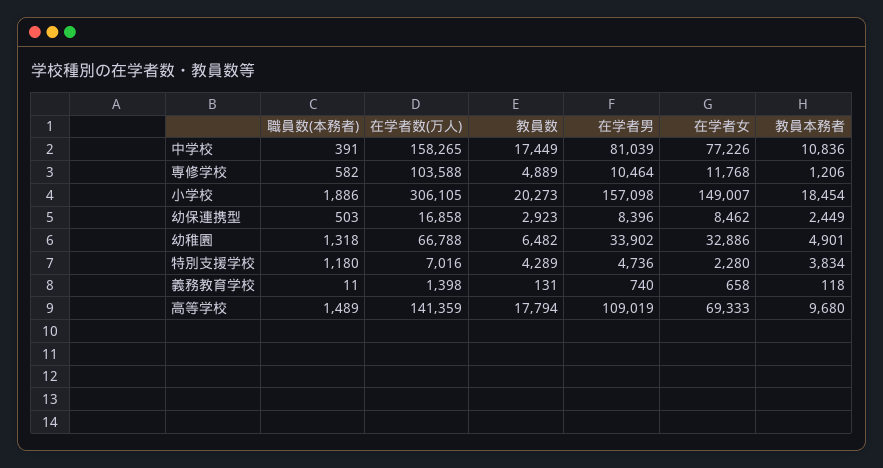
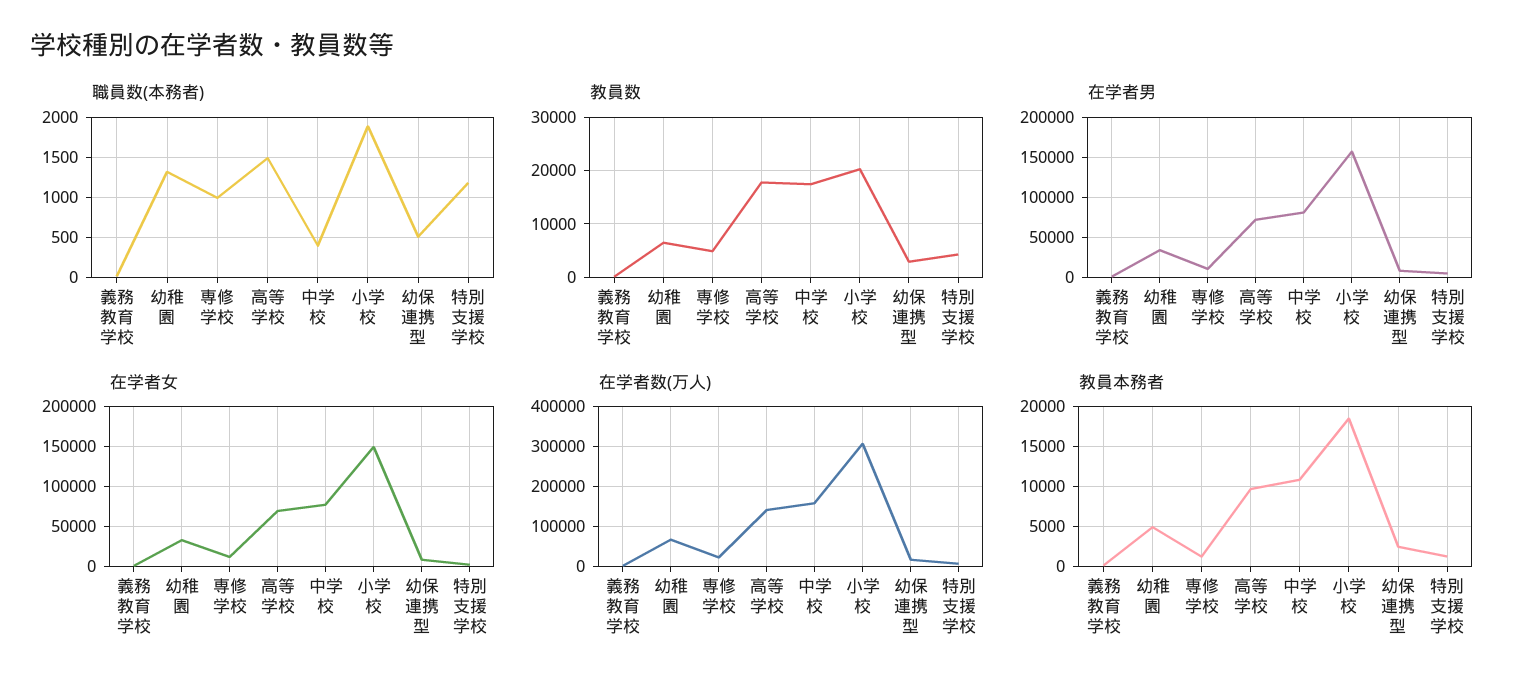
  {
    "職員数(本務者)": {
      "中学校": 391,
-     "専修学校": 582,
+     "専修学校": 1000,
      "小学校": 1886,
      "幼保連携型": 503,
      "幼稚園": 1318,
      "特別支援学校": 1180,
      "義務教育学校": 11,
      "高等学校": 1489
    },
    "在学者数(万人)": {
      "中学校": 158265,
-     "専修学校": 103588,
+     "専修学校": 20000,
      "小学校": 306105,
      "幼保連携型": 16858,
      "幼稚園": 66788,
      "特別支援学校": 7016,
      "義務教育学校": 1398,
      "高等学校": 141359
    },
    "教員数": {
      "中学校": 17449,
      "専修学校": 4889,
      "小学校": 20273,
      "幼保連携型": 2923,
      "幼稚園": 6482,
      "特別支援学校": 4289,
      "義務教育学校": 131,
      "高等学校": 17794
    },
    "在学者男": {
      "中学校": 81039,
      "専修学校": 10464,
      "小学校": 157098,
      "幼保連携型": 8396,
      "幼稚園": 33902,
      "特別支援学校": 4736,
      "義務教育学校": 740,
-     "高等学校": 109019
+     "高等学校": 70000
    },
    "在学者女": {
      "中学校": 77226,
      "専修学校": 11768,
      "小学校": 149007,
      "幼保連携型": 8462,
      "幼稚園": 32886,
      "特別支援学校": 2280,
      "義務教育学校": 658,
      "高等学校": 69333
    },
    "教員本務者": {
      "中学校": 10836,
      "専修学校": 1206,
      "小学校": 18454,
      "幼保連携型": 2449,
      "幼稚園": 4901,
-     "特別支援学校": 3834,
+     "特別支援学校": 1000,
      "義務教育学校": 118,
      "高等学校": 9680
    }
  }

